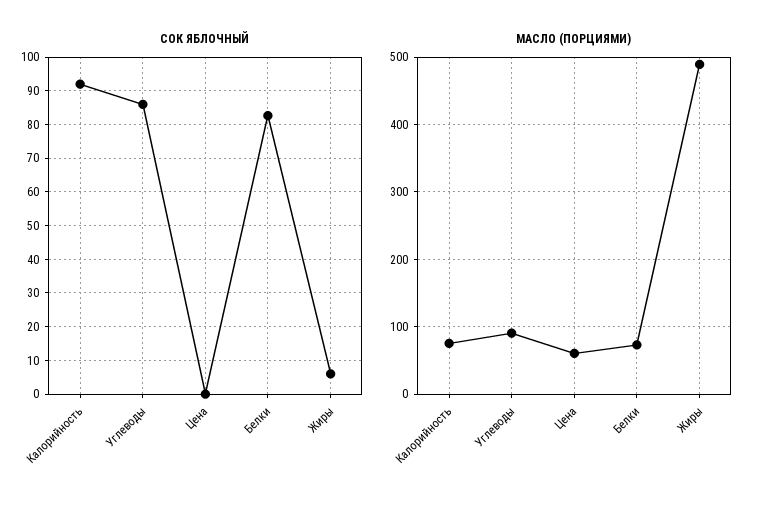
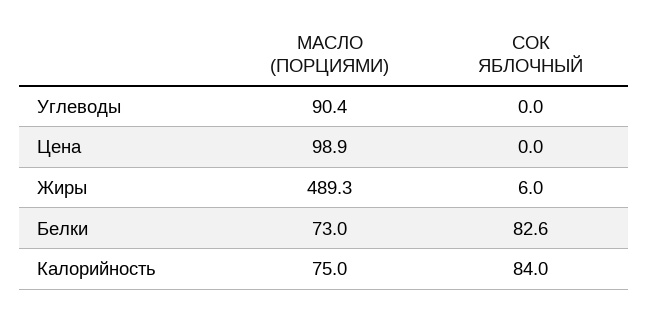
  {
    "СОК ЯБЛОЧНЫЙ": {
-     "Калорийность": 92,
+     "Калорийность": 84,
-     "Углеводы": 86,
+     "Углеводы": 0,
      "Цена": 0,
      "Белки": 82.6,
      "Жиры": 6
    },
    "МАСЛО (ПОРЦИЯМИ)": {
      "Калорийность": 75,
      "Углеводы": 90.4,
-     "Цена": 60,
+     "Цена": 98.9,
      "Белки": 73,
      "Жиры": 489.3
    }
  }

